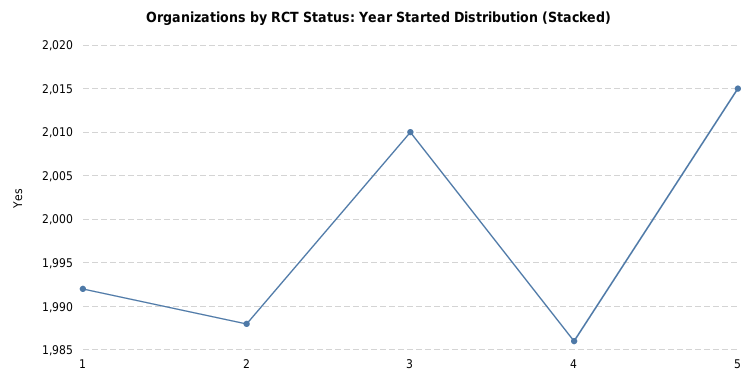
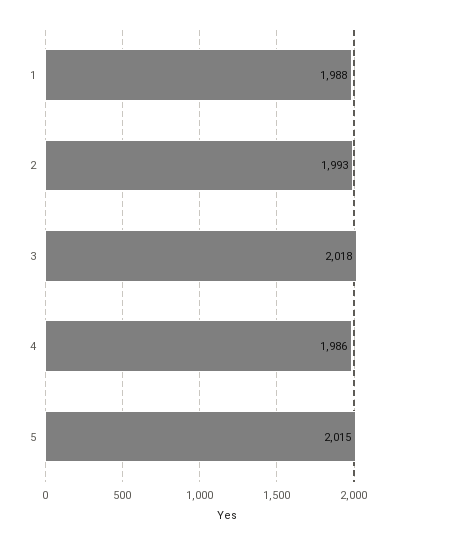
  {
-   "1": 1992,
+   "1": 1988,
-   "2": 1988,
+   "2": 1993,
-   "3": 2010,
+   "3": 2018,
    "4": 1986,
    "5": 2015
  }

